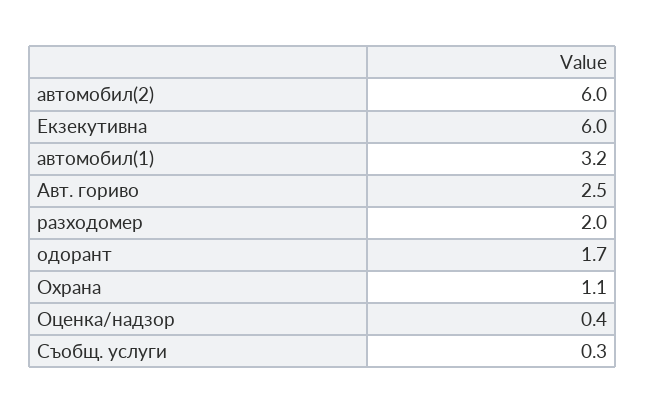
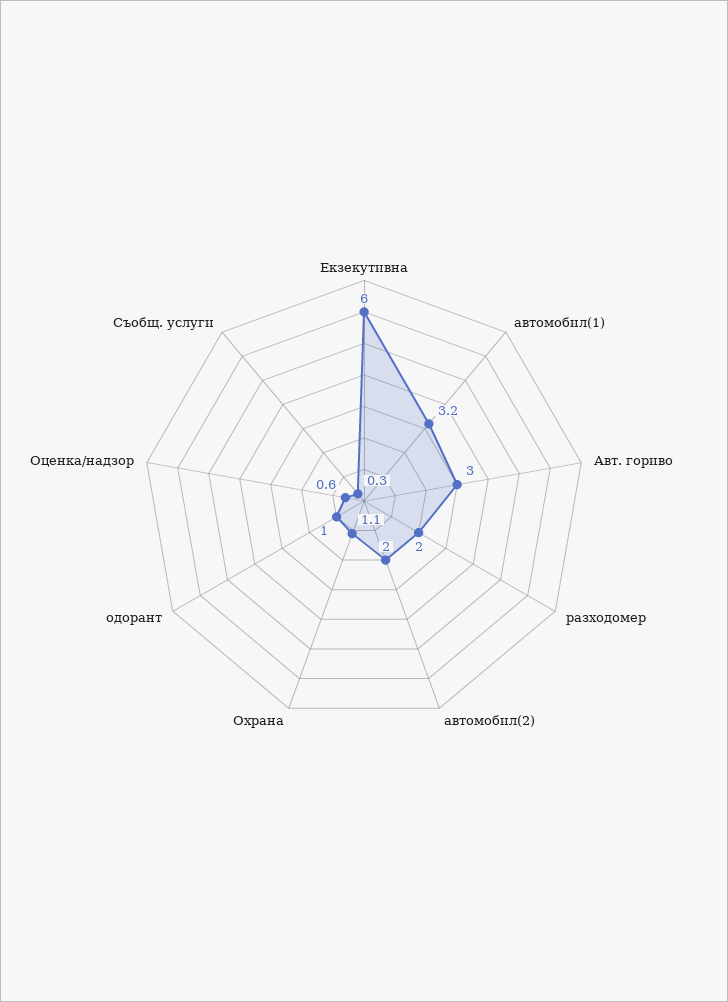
  {
-   "автомобил(2)": 6,
+   "автомобил(2)": 2,
    "Екзекутивна": 6,
    "автомобил(1)": 3.2,
-   "Авт. гориво": 2.5,
+   "Авт. гориво": 3,
    "разходомер": 2,
-   "одорант": 1.7,
+   "одорант": 1,
    "Охрана": 1.1,
-   "Оценка/надзор": 0.4,
+   "Оценка/надзор": 0.6,
    "Съобщ. услуги": 0.3
  }

